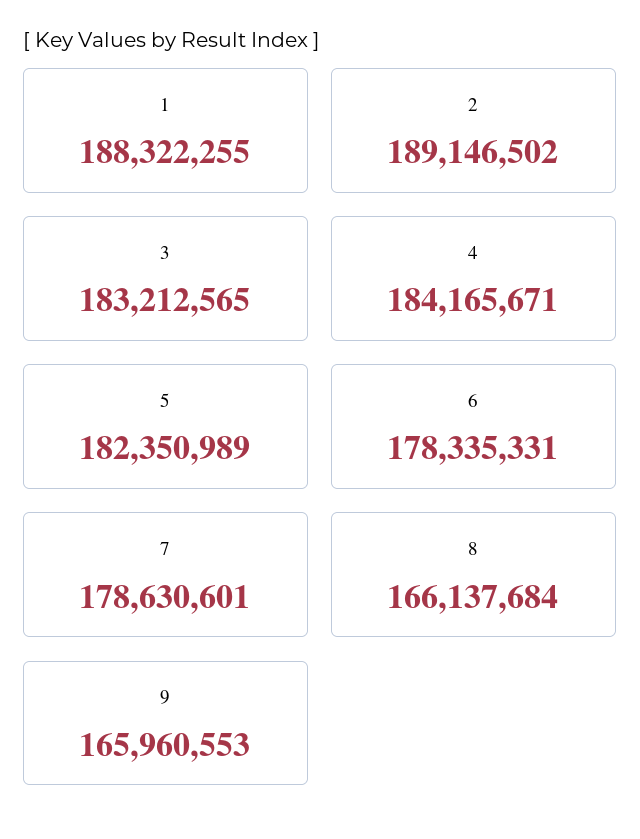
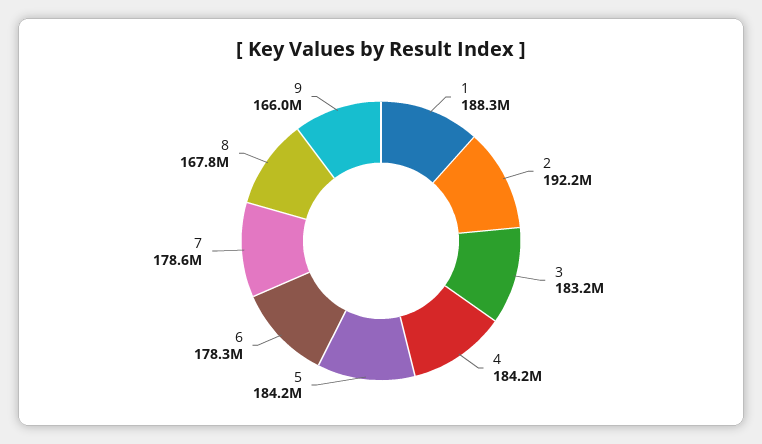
  {
    "1": 188322255,
-   "2": 189146502,
+   "2": 192200000,
    "3": 183212565,
    "4": 184165671,
-   "5": 182350989,
+   "5": 184200000,
    "6": 178335331,
    "7": 178630601,
-   "8": 166137684,
+   "8": 167800000,
    "9": 165960553
  }

